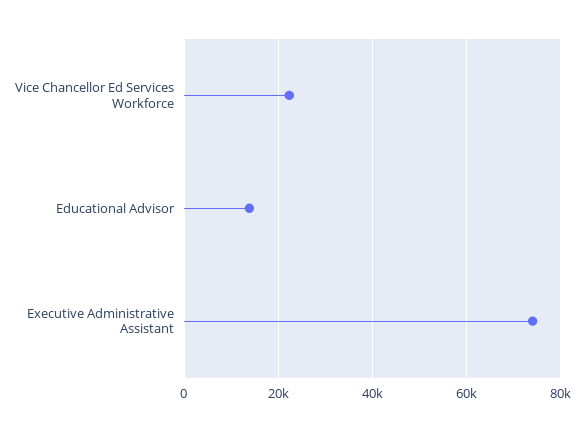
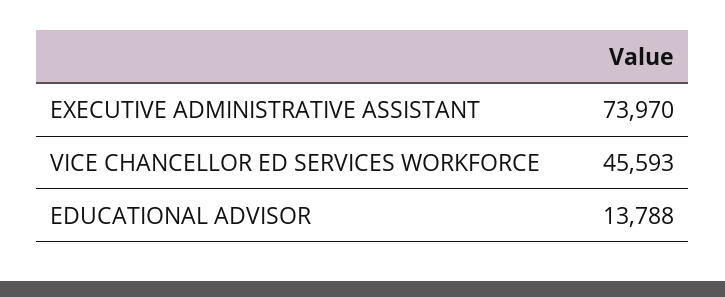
  {
-   "Vice Chancellor Ed Services Workforce": 22000,
+   "Vice Chancellor Ed Services Workforce": 45593,
    "Educational Advisor": 13788,
    "Executive Administrative Assistant": 73970
  }

